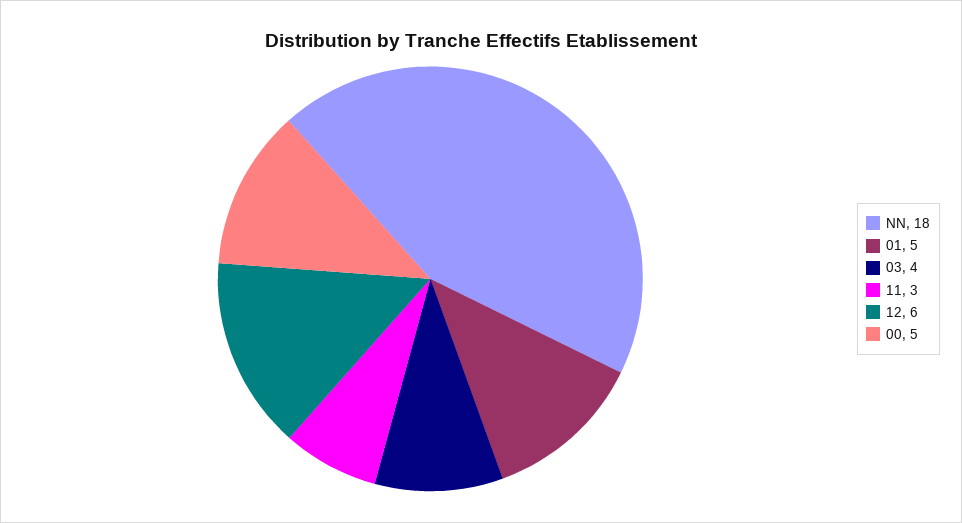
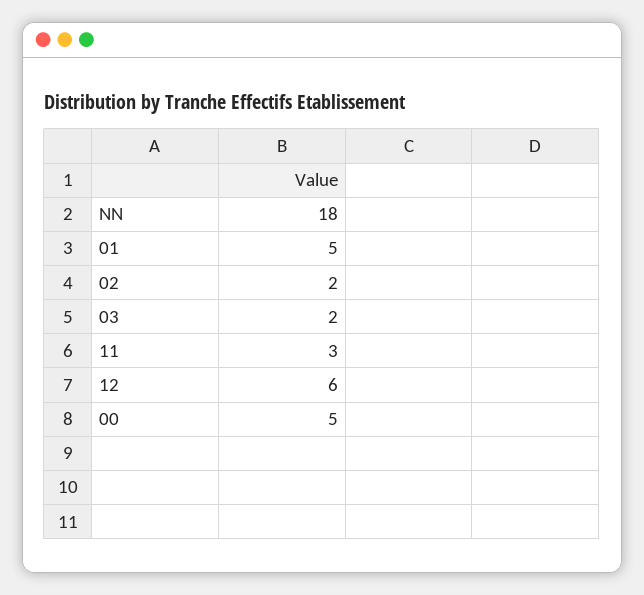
  {
    "NN": 18,
    "01": 5,
-   "03": 4,
+   "03": 2,
    "11": 3,
    "12": 6,
-   "00": 5
+   "00": 5,
+   "02": 2
  }

